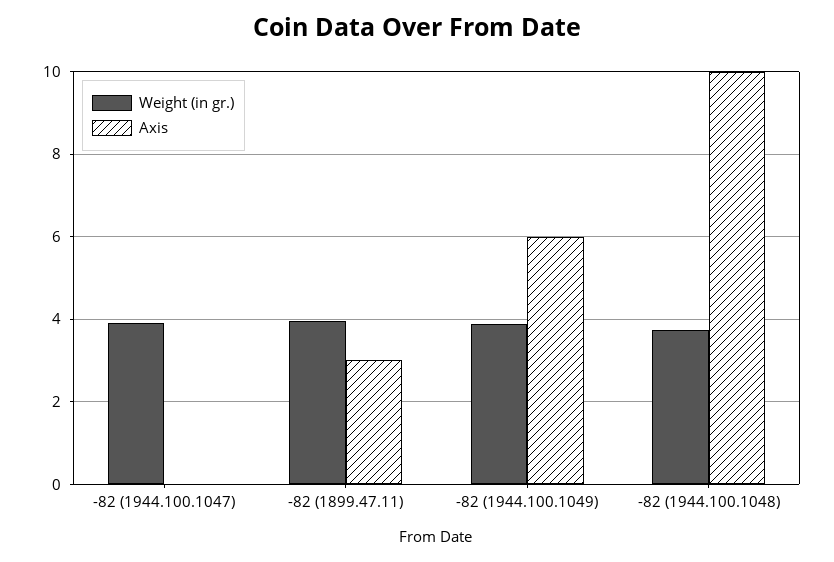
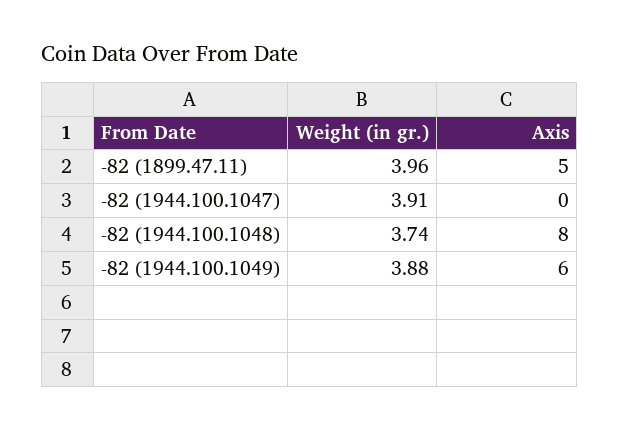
  {
    "Weight (in gr.)": {
      "-82 (1944.100.1047)": 3.91,
      "-82 (1899.47.11)": 3.96,
      "-82 (1944.100.1049)": 3.88,
      "-82 (1944.100.1048)": 3.74
    },
    "Axis": {
      "-82 (1944.100.1047)": 0,
-     "-82 (1899.47.11)": 3,
+     "-82 (1899.47.11)": 5,
      "-82 (1944.100.1049)": 6,
-     "-82 (1944.100.1048)": 10
+     "-82 (1944.100.1048)": 8
    }
  }

